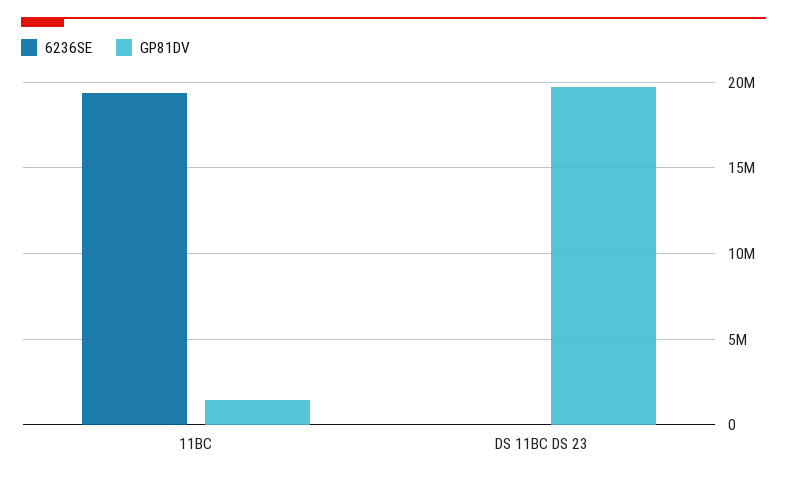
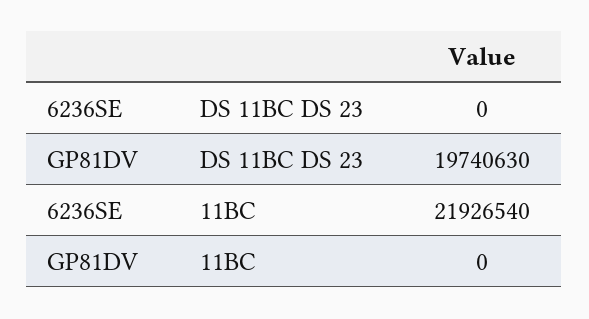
  {
    "6236SE": {
-     "11BC": 19500000,
+     "11BC": 21926540,
      "DS 11BC DS 23": 0
    },
    "GP81DV": {
-     "11BC": 1500000,
+     "11BC": 0,
      "DS 11BC DS 23": 19740630
    }
  }

